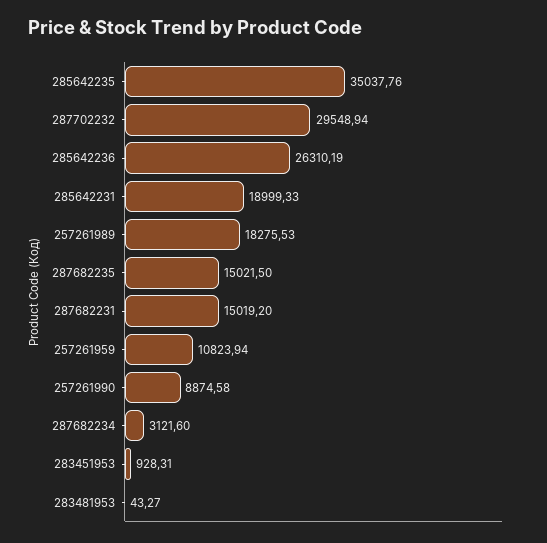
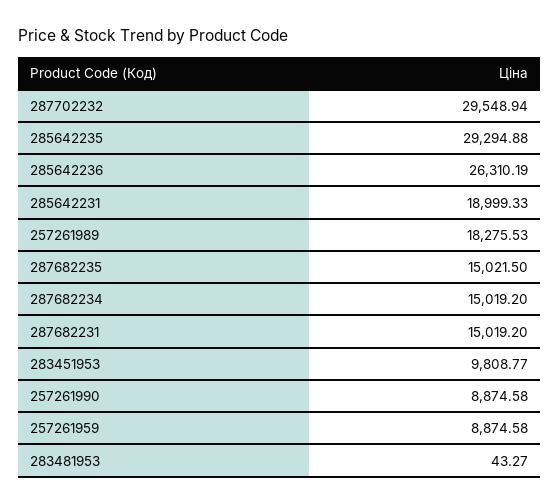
  {
-   "285642235": 35037.76,
+   "285642235": 29294.88,
    "287702232": 29548.94,
    "285642236": 26310.19,
    "285642231": 18999.33,
    "257261989": 18275.53,
    "287682235": 15021.5,
    "287682231": 15019.2,
-   "257261959": 10823.94,
+   "257261959": 8874.58,
    "257261990": 8874.58,
-   "287682234": 3121.6,
+   "287682234": 15019.2,
-   "283451953": 928.31,
+   "283451953": 9808.77,
    "283481953": 43.27
  }

